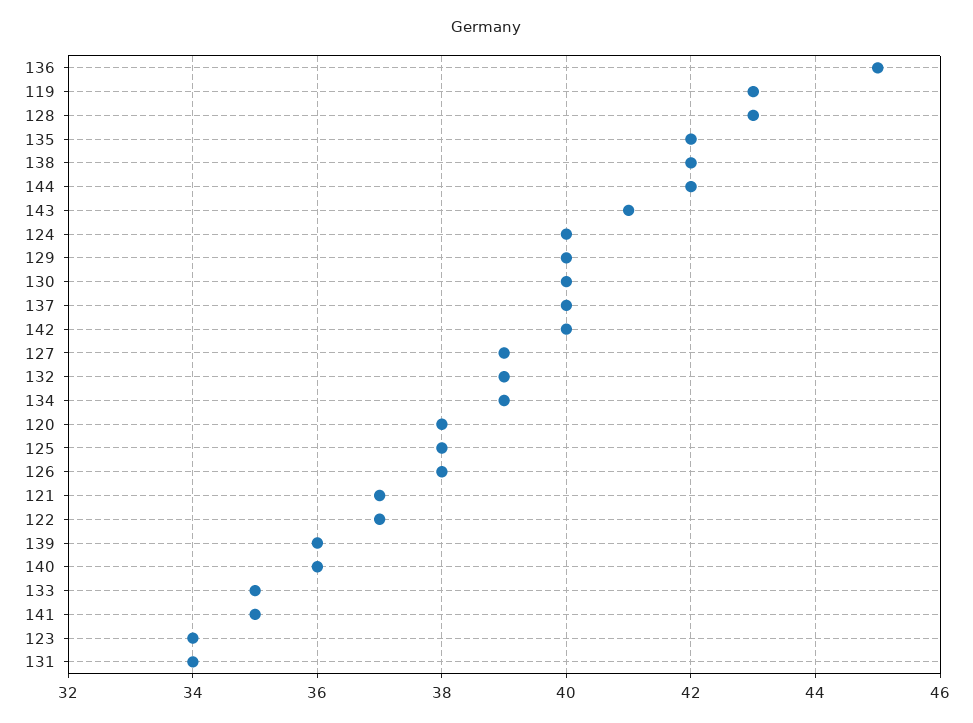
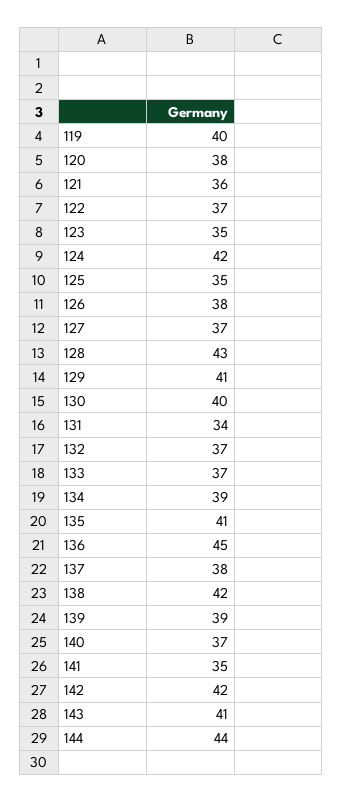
  {
    "136": 45,
-   "119": 43,
+   "119": 40,
    "128": 43,
-   "135": 42,
+   "135": 41,
    "138": 42,
-   "144": 42,
+   "144": 44,
    "143": 41,
-   "124": 40,
+   "124": 42,
-   "129": 40,
+   "129": 41,
    "130": 40,
-   "137": 40,
+   "137": 38,
-   "142": 40,
+   "142": 42,
-   "127": 39,
+   "127": 37,
-   "132": 39,
+   "132": 37,
    "134": 39,
    "120": 38,
-   "125": 38,
+   "125": 35,
    "126": 38,
-   "121": 37,
+   "121": 36,
    "122": 37,
-   "139": 36,
+   "139": 39,
-   "140": 36,
+   "140": 37,
-   "133": 35,
+   "133": 37,
    "141": 35,
-   "123": 34,
+   "123": 35,
    "131": 34
  }

